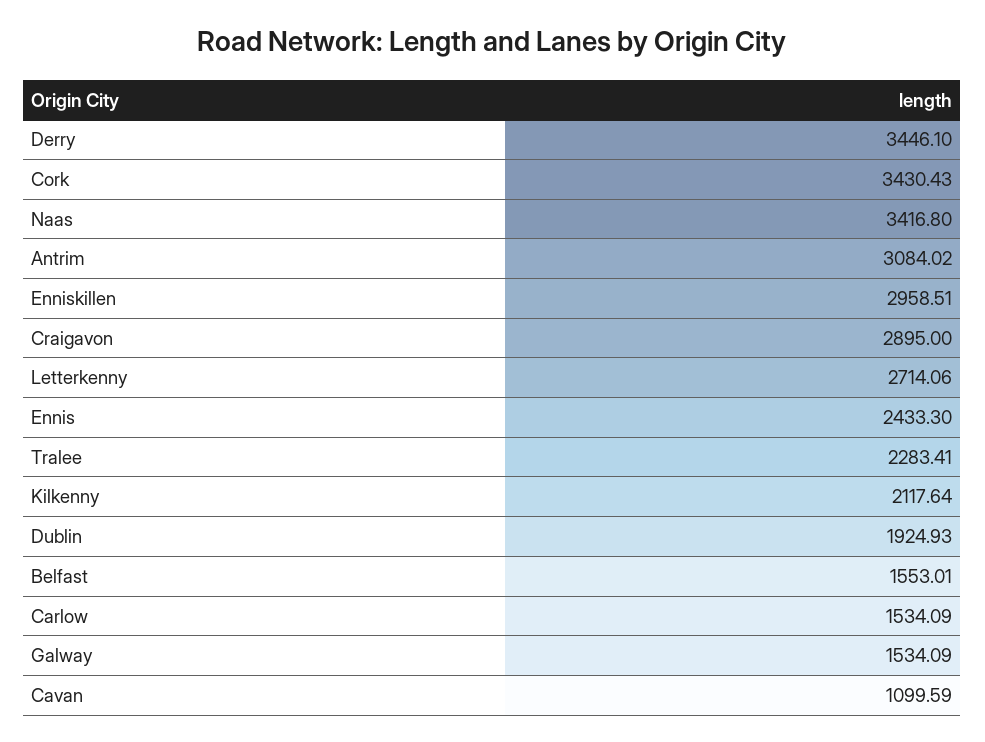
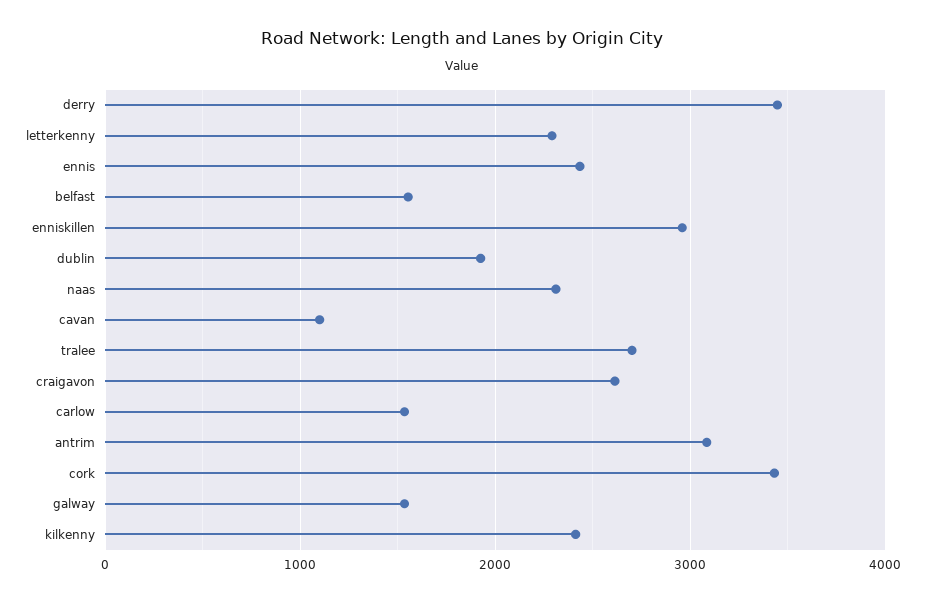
  {
    "Derry": 3446.1,
    "Cork": 3430.43,
-   "Naas": 3416.8,
+   "Naas": 2300,
    "Antrim": 3084.02,
    "Enniskillen": 2958.51,
-   "Craigavon": 2895,
+   "Craigavon": 2600,
-   "Letterkenny": 2714.06,
+   "Letterkenny": 2300,
    "Ennis": 2433.3,
-   "Tralee": 2283.41,
+   "Tralee": 2700,
-   "Kilkenny": 2117.64,
+   "Kilkenny": 2400,
    "Dublin": 1924.93,
    "Belfast": 1553.01,
    "Carlow": 1534.09,
    "Galway": 1534.09,
    "Cavan": 1099.59
  }

